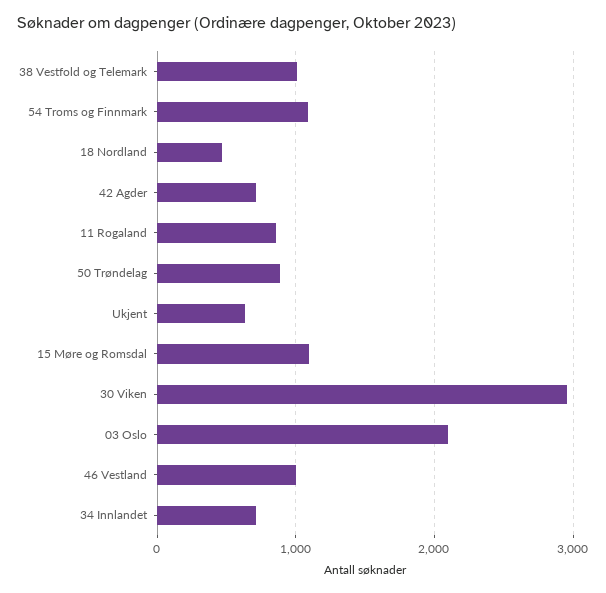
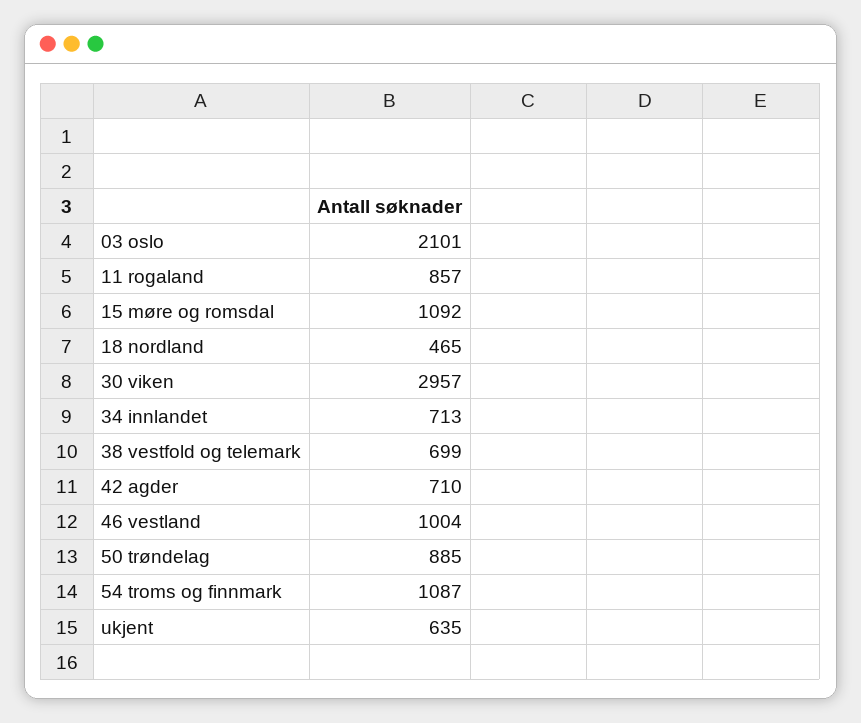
  {
-   "38 Vestfold og Telemark": 1000,
+   "38 Vestfold og Telemark": 699,
    "54 Troms og Finnmark": 1087,
    "18 Nordland": 465,
    "42 Agder": 710,
    "11 Rogaland": 857,
    "50 Trøndelag": 885,
    "Ukjent": 635,
    "15 Møre og Romsdal": 1092,
    "30 Viken": 2957,
    "03 Oslo": 2101,
    "46 Vestland": 1004,
    "34 Innlandet": 713
  }

